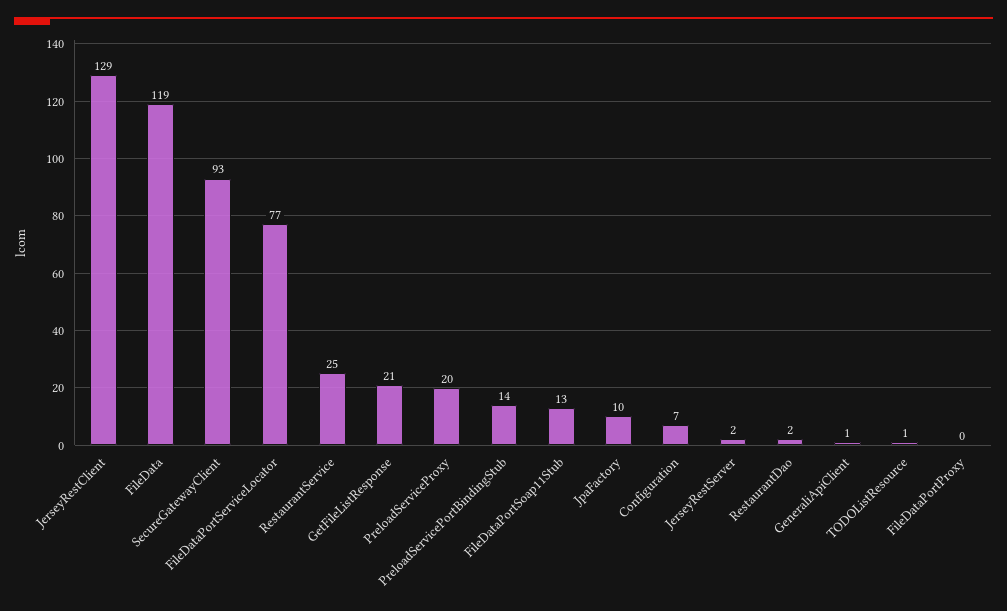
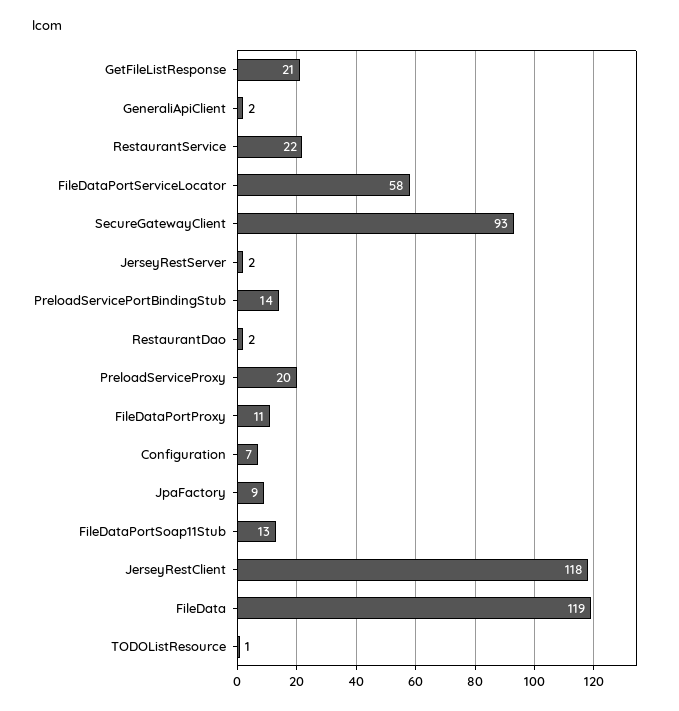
  {
-   "JerseyRestClient": 129,
+   "JerseyRestClient": 118,
    "FileData": 119,
    "SecureGatewayClient": 93,
-   "FileDataPortServiceLocator": 77,
+   "FileDataPortServiceLocator": 58,
-   "RestaurantService": 25,
+   "RestaurantService": 22,
    "GetFileListResponse": 21,
    "PreloadServiceProxy": 20,
    "PreloadServicePortBindingStub": 14,
    "FileDataPortSoap11Stub": 13,
-   "JpaFactory": 10,
+   "JpaFactory": 9,
    "Configuration": 7,
    "JerseyRestServer": 2,
    "RestaurantDao": 2,
-   "GeneraliApiClient": 1,
+   "GeneraliApiClient": 2,
    "TODOListResource": 1,
-   "FileDataPortProxy": 0
+   "FileDataPortProxy": 11
  }

